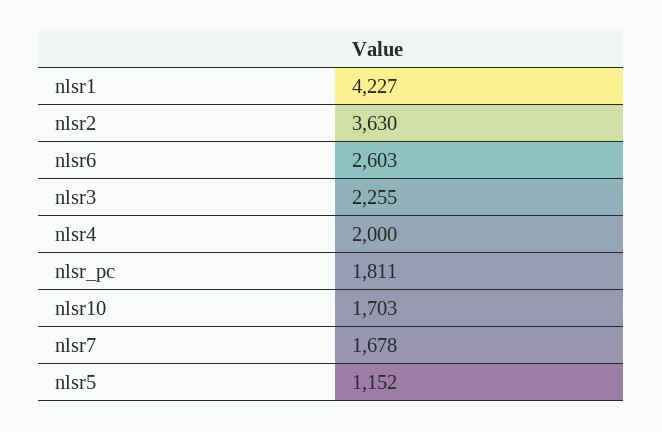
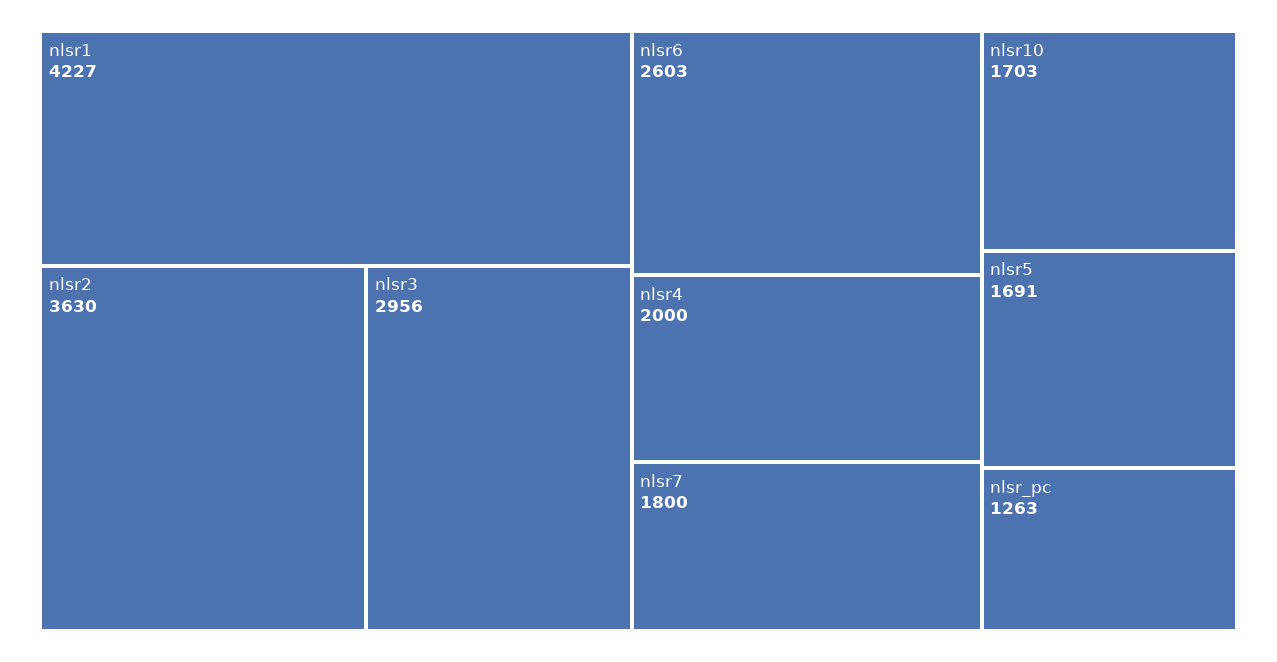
  {
    "nlsr1": 4227,
    "nlsr2": 3630,
    "nlsr6": 2603,
-   "nlsr3": 2255,
+   "nlsr3": 2956,
    "nlsr4": 2000,
-   "nlsr_pc": 1811,
+   "nlsr_pc": 1263,
    "nlsr10": 1703,
-   "nlsr7": 1678,
+   "nlsr7": 1800,
-   "nlsr5": 1152
+   "nlsr5": 1691
  }

